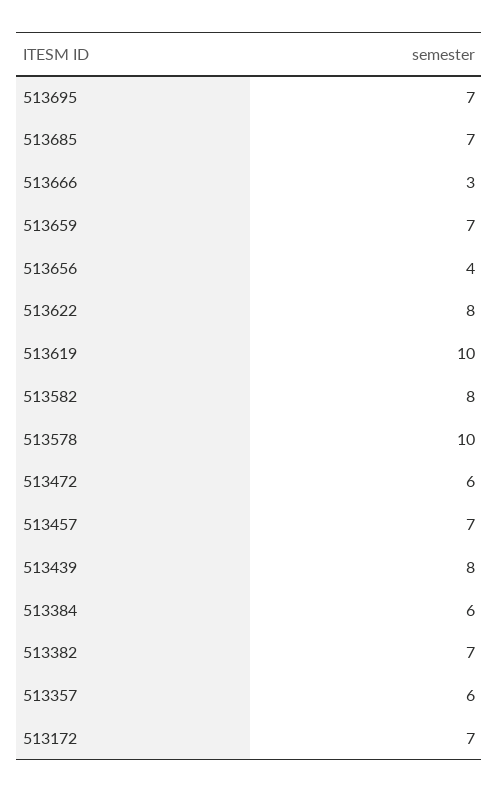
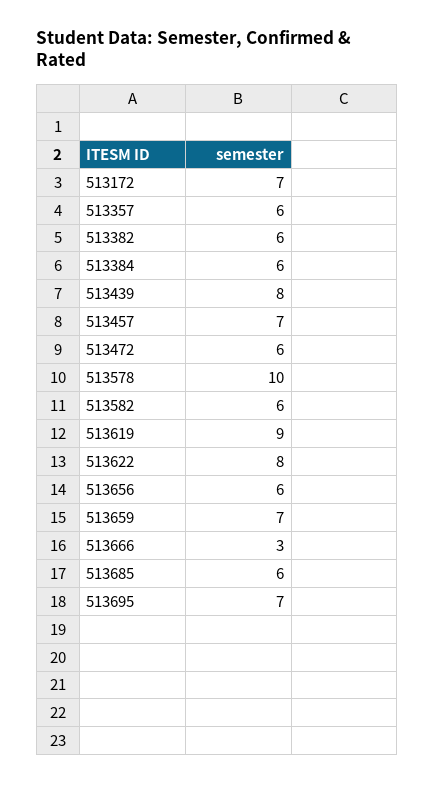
  {
    "513695": 7,
-   "513685": 7,
+   "513685": 6,
    "513666": 3,
    "513659": 7,
-   "513656": 4,
+   "513656": 6,
    "513622": 8,
-   "513619": 10,
+   "513619": 9,
-   "513582": 8,
+   "513582": 6,
    "513578": 10,
    "513472": 6,
    "513457": 7,
    "513439": 8,
    "513384": 6,
-   "513382": 7,
+   "513382": 6,
    "513357": 6,
    "513172": 7
  }

